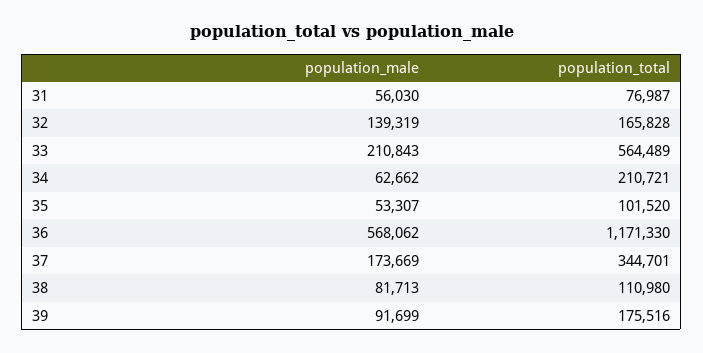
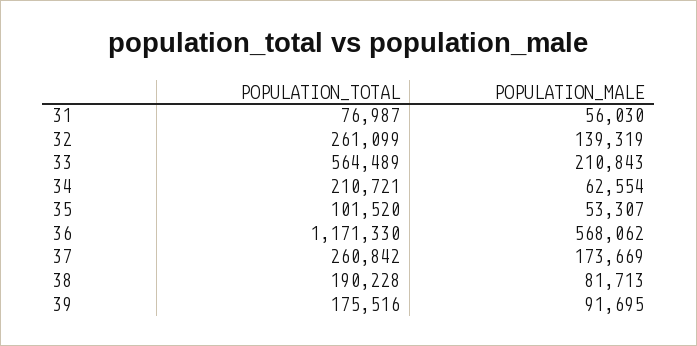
  {
    "population_male": {
      "31": 56030,
      "32": 139319,
      "33": 210843,
-     "34": 62662,
+     "34": 62554,
      "35": 53307,
      "36": 568062,
      "37": 173669,
      "38": 81713,
-     "39": 91699
+     "39": 91695
    },
    "population_total": {
      "31": 76987,
-     "32": 165828,
+     "32": 261099,
      "33": 564489,
      "34": 210721,
      "35": 101520,
      "36": 1171330,
-     "37": 344701,
+     "37": 260842,
-     "38": 110980,
+     "38": 190228,
      "39": 175516
    }
  }

